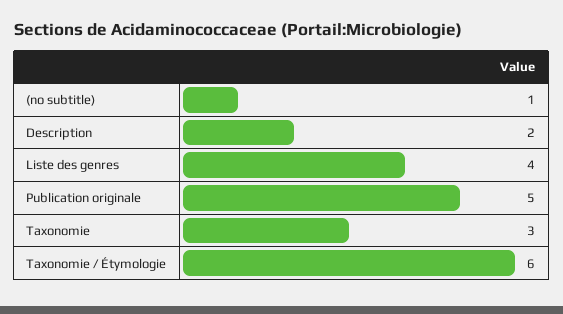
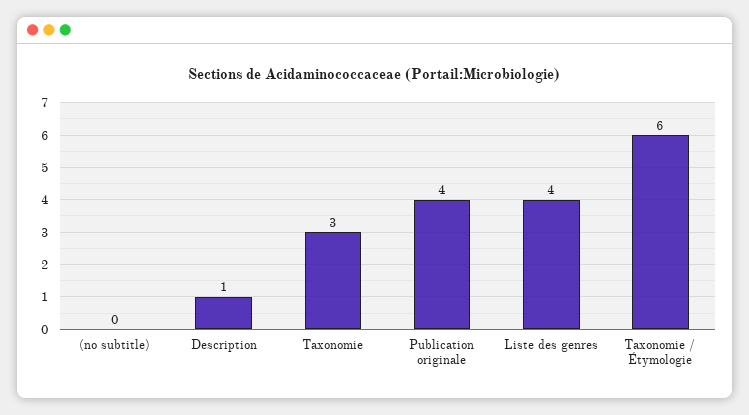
  {
-   "(no subtitle)": 1,
+   "(no subtitle)": 0,
-   "Description": 2,
+   "Description": 1,
    "Liste des genres": 4,
-   "Publication originale": 5,
+   "Publication originale": 4,
    "Taxonomie": 3,
    "Taxonomie / Étymologie": 6
  }

